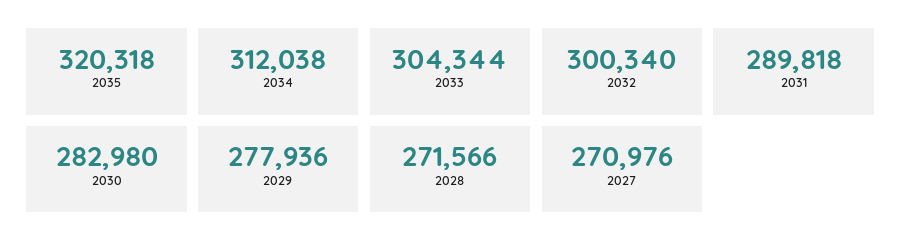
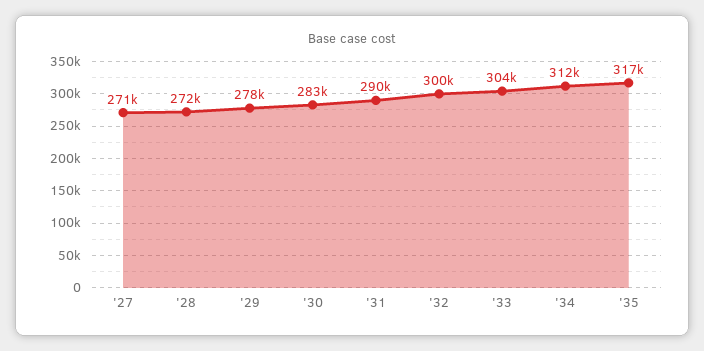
  {
-   "2035": 320318,
+   "2035": 317000,
    "2034": 312038,
    "2033": 304344,
    "2032": 300340,
    "2031": 289818,
    "2030": 282980,
    "2029": 277936,
    "2028": 271566,
    "2027": 270976
  }

